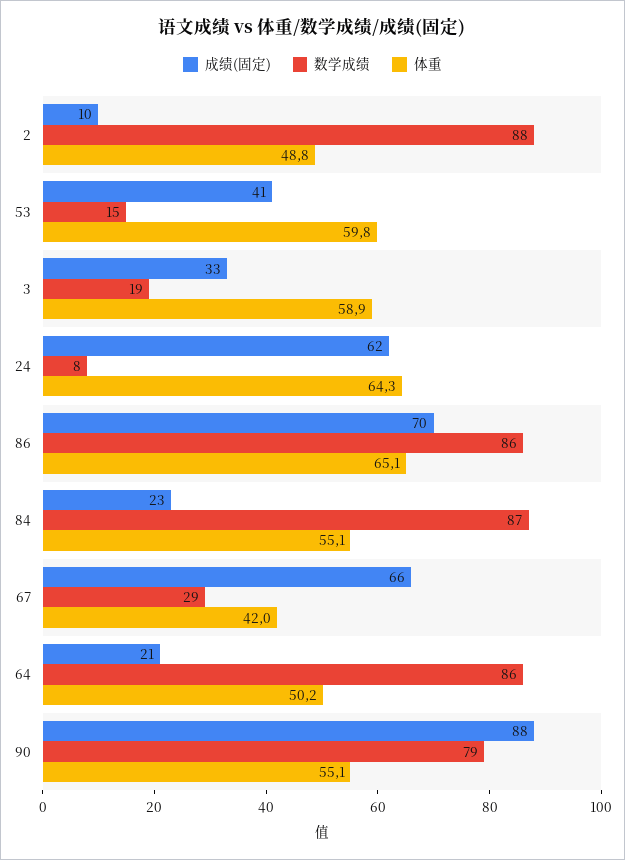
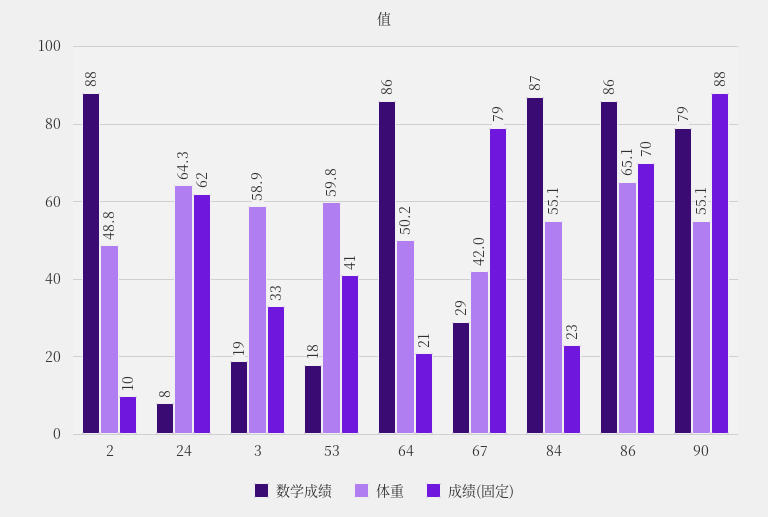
  {
    "成绩(固定)": {
      "2": 10,
      "53": 41,
      "3": 33,
      "24": 62,
      "86": 70,
      "84": 23,
-     "67": 66,
+     "67": 79,
      "64": 21,
      "90": 88
    },
    "数学成绩": {
      "2": 88,
-     "53": 15,
+     "53": 18,
      "3": 19,
      "24": 8,
      "86": 86,
      "84": 87,
      "67": 29,
      "64": 86,
      "90": 79
    },
    "体重": {
      "2": 48.8,
      "53": 59.8,
      "3": 58.9,
      "24": 64.3,
      "86": 65.1,
      "84": 55.1,
      "67": 42,
      "64": 50.2,
      "90": 55.1
    }
  }

